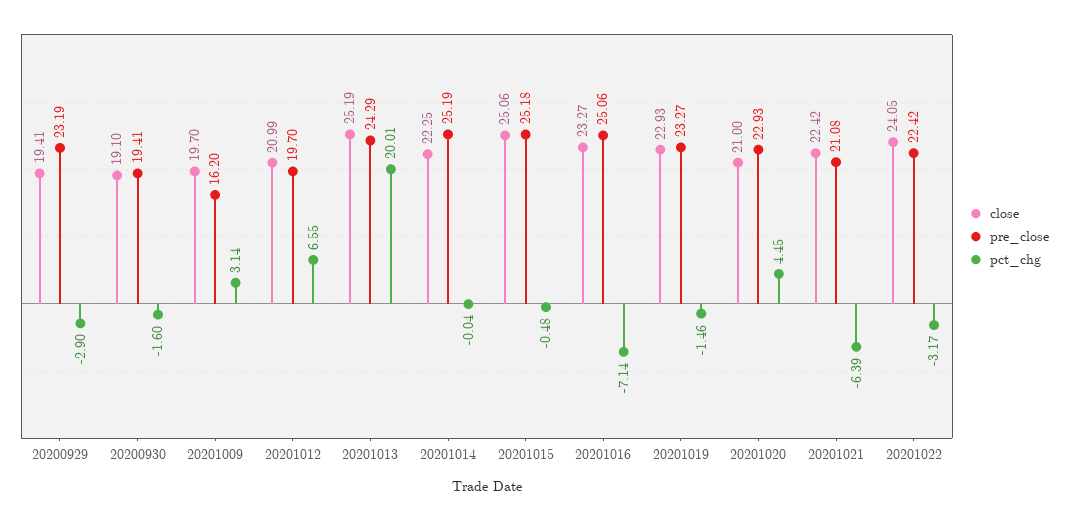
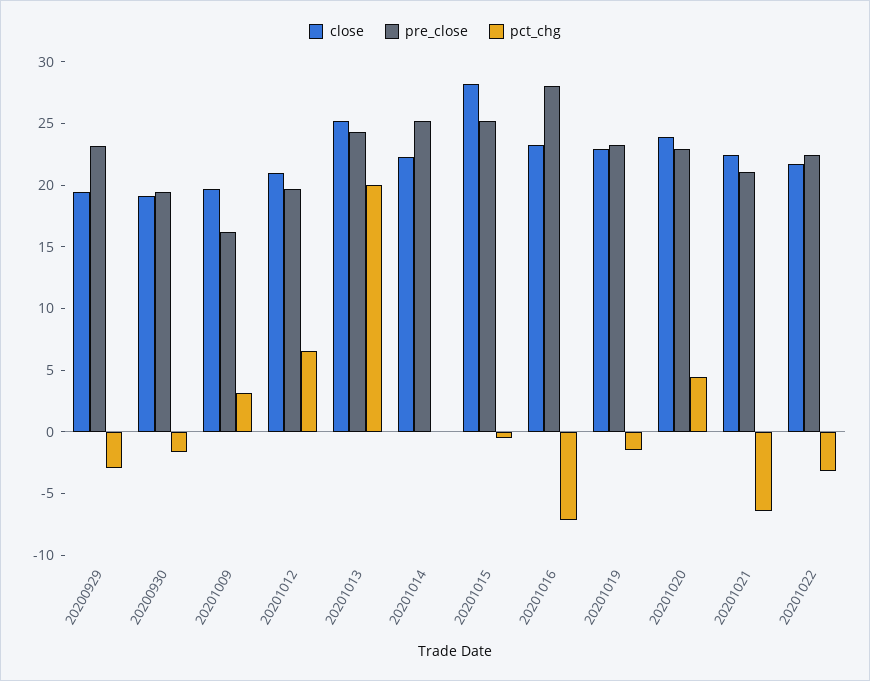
  {
    "close": {
      "20200929": 19.41,
      "20200930": 19.1,
      "20201009": 19.7,
      "20201012": 20.99,
      "20201013": 25.19,
      "20201014": 22.25,
-     "20201015": 25.06,
+     "20201015": 28,
      "20201016": 23.27,
      "20201019": 22.93,
-     "20201020": 21,
+     "20201020": 24,
      "20201021": 22.42,
-     "20201022": 24.05
+     "20201022": 22
    },
    "pre_close": {
      "20200929": 23.19,
      "20200930": 19.41,
      "20201009": 16.2,
      "20201012": 19.7,
      "20201013": 24.29,
      "20201014": 25.19,
      "20201015": 25.18,
-     "20201016": 25.06,
+     "20201016": 28,
      "20201019": 23.27,
      "20201020": 22.93,
      "20201021": 21.08,
      "20201022": 22.42
    },
    "pct_chg": {
      "20200929": -2.9,
      "20200930": -1.6,
      "20201009": 3.14,
      "20201012": 6.55,
      "20201013": 20.01,
      "20201014": -0.04,
      "20201015": -0.48,
      "20201016": -7.14,
      "20201019": -1.46,
      "20201020": 4.45,
      "20201021": -6.39,
      "20201022": -3.17
    }
  }

